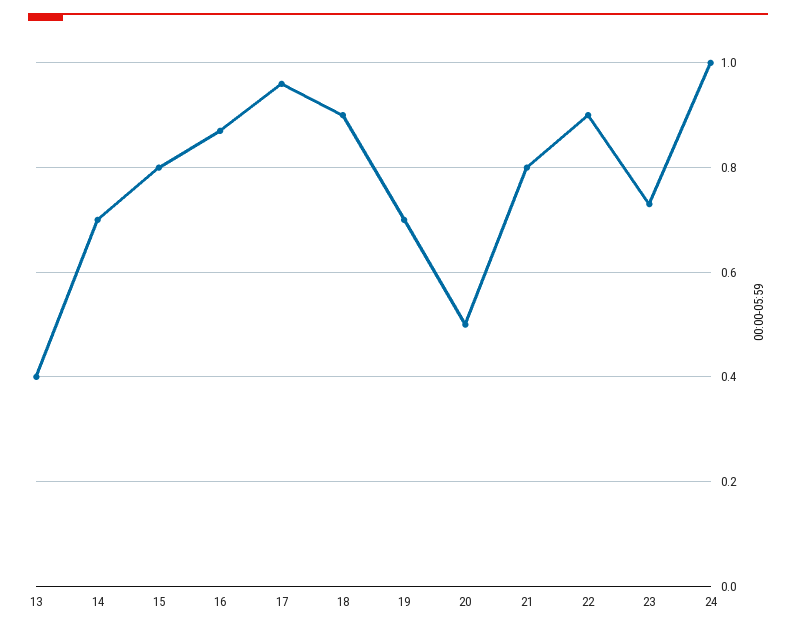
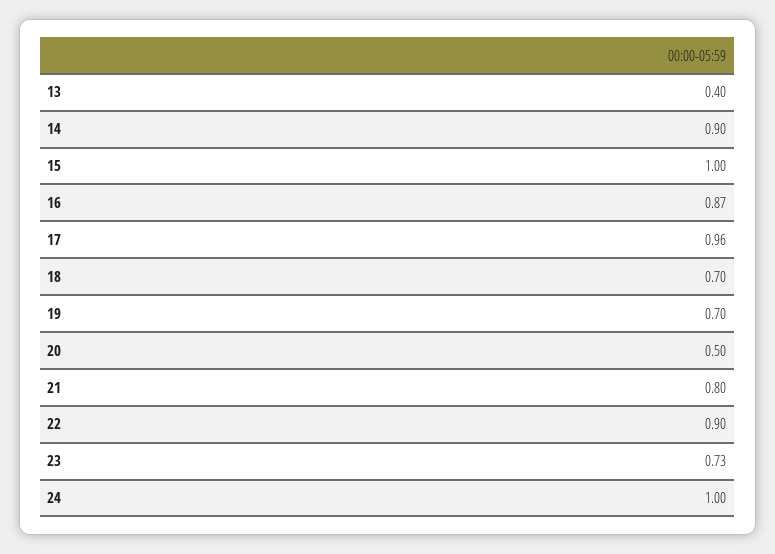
  {
    "13": 0.4,
-   "14": 0.7,
+   "14": 0.9,
-   "15": 0.8,
+   "15": 1,
    "16": 0.87,
    "17": 0.96,
-   "18": 0.9,
+   "18": 0.7,
    "19": 0.7,
    "20": 0.5,
    "21": 0.8,
    "22": 0.9,
    "23": 0.73,
    "24": 1
  }

